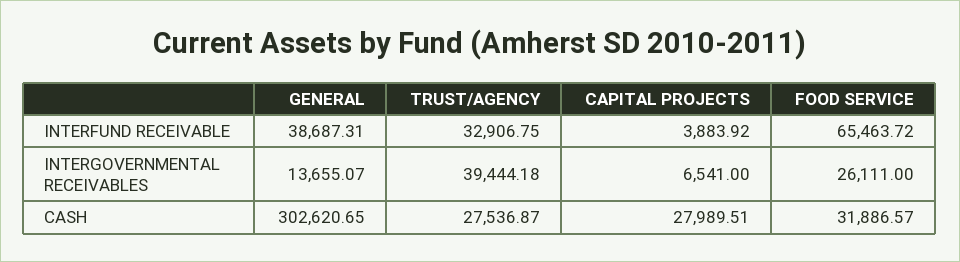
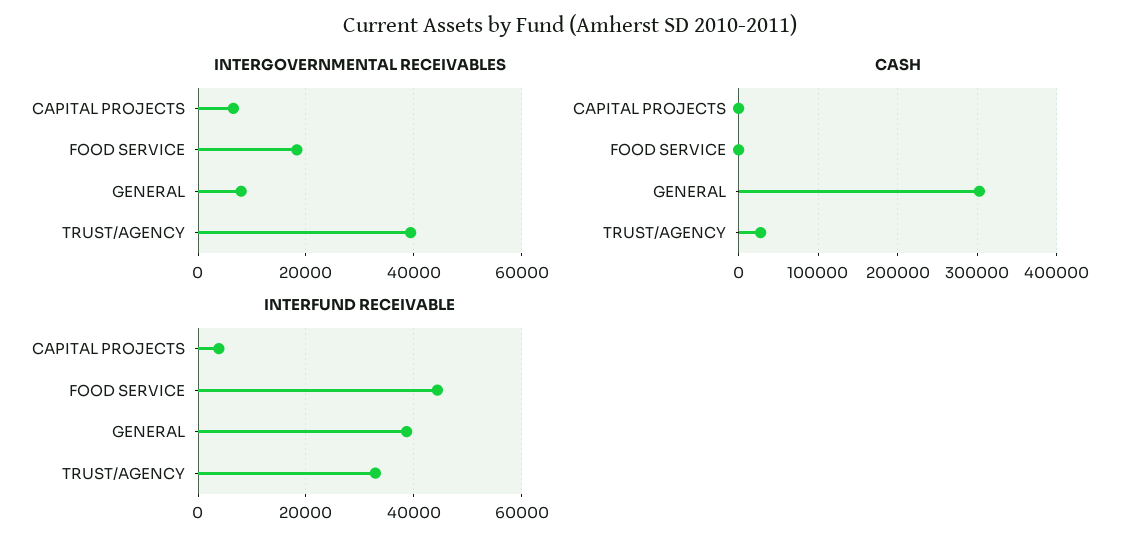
  {
    "INTERFUND RECEIVABLE": {
      "GENERAL": 38687.31,
      "TRUST/AGENCY": 32906.75,
      "CAPITAL PROJECTS": 3883.92,
-     "FOOD SERVICE": 65463.72
+     "FOOD SERVICE": 44000
    },
    "INTERGOVERNMENTAL RECEIVABLES": {
-     "GENERAL": 13655.07,
+     "GENERAL": 8000,
      "TRUST/AGENCY": 39444.18,
      "CAPITAL PROJECTS": 6541,
-     "FOOD SERVICE": 26111
+     "FOOD SERVICE": 18000
    },
    "CASH": {
      "GENERAL": 302620.65,
      "TRUST/AGENCY": 27536.87,
-     "CAPITAL PROJECTS": 27989.51,
+     "CAPITAL PROJECTS": 0,
-     "FOOD SERVICE": 31886.57
+     "FOOD SERVICE": 0
    }
  }

